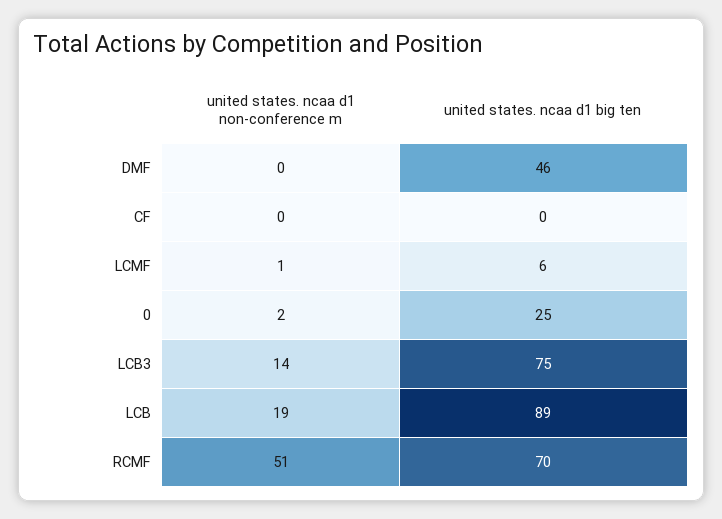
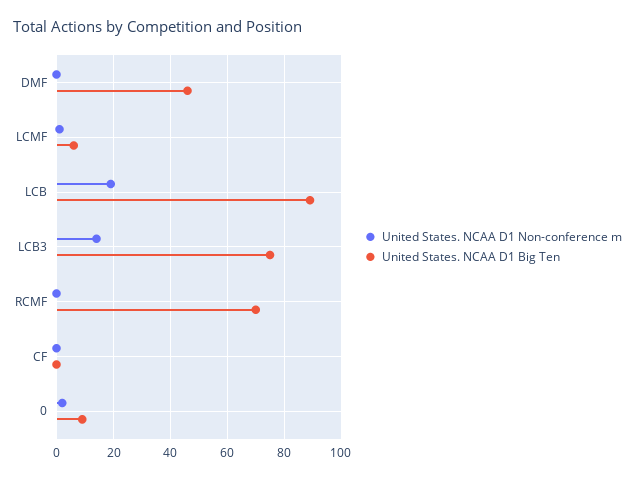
  {
    "united states. ncaa d1 non-conference m": {
      "DMF": 0,
      "CF": 0,
      "LCMF": 1,
      "0": 2,
      "LCB3": 14,
      "LCB": 19,
-     "RCMF": 51
+     "RCMF": 0
    },
    "united states. ncaa d1 big ten": {
      "DMF": 46,
      "CF": 0,
      "LCMF": 6,
-     "0": 25,
+     "0": 10,
      "LCB3": 75,
      "LCB": 89,
      "RCMF": 70
    }
  }

